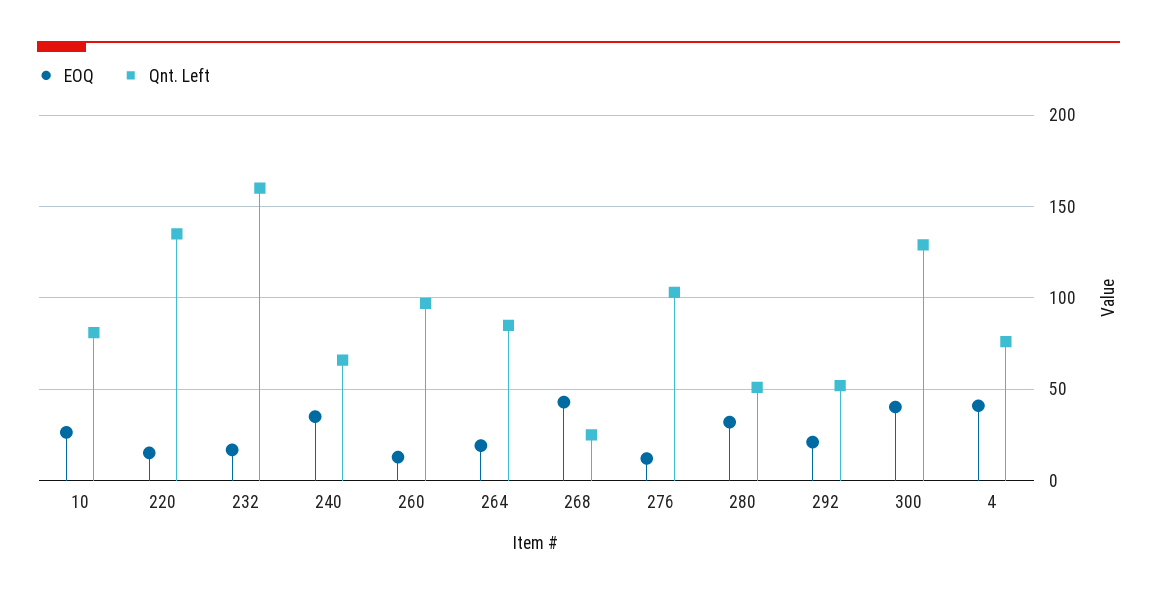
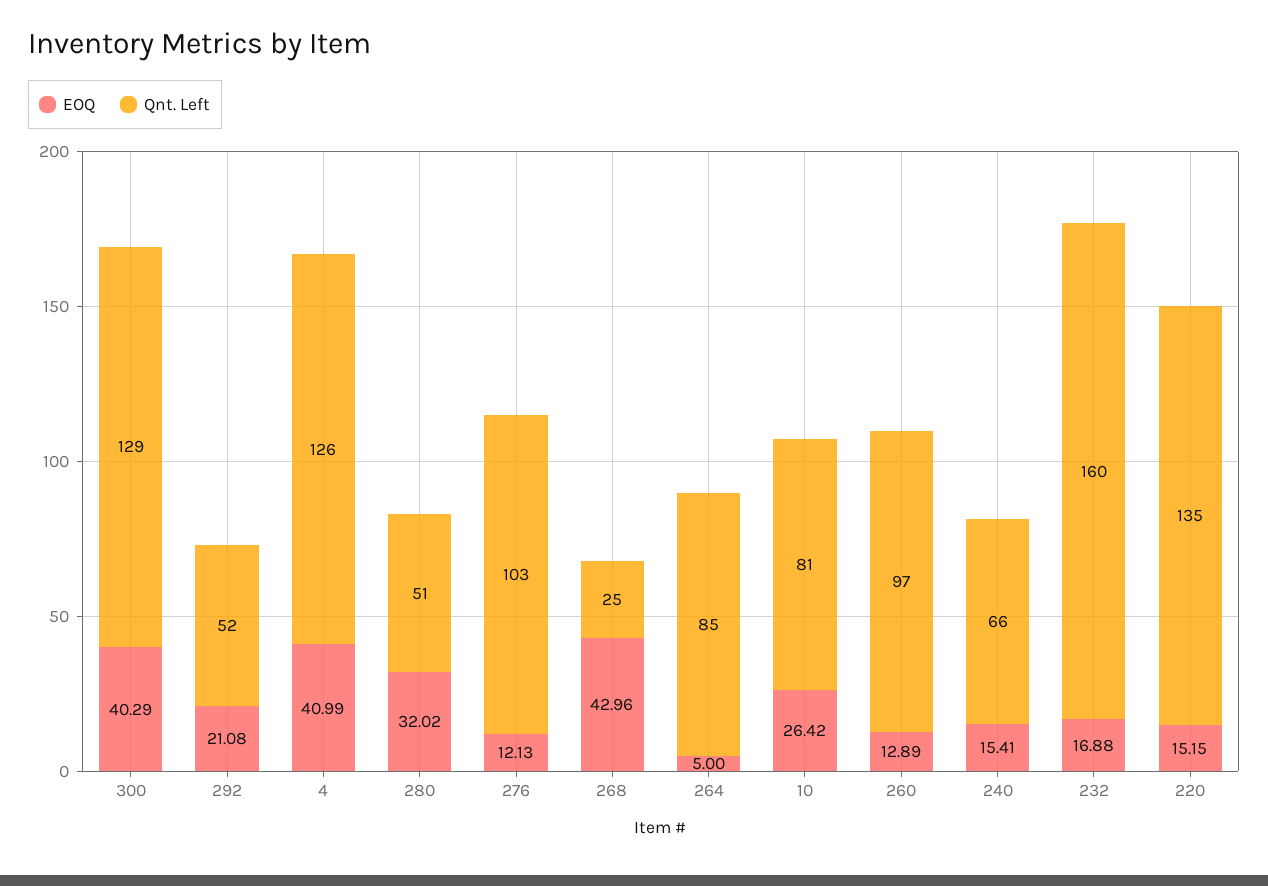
  {
    "EOQ": {
      "10": 26.42,
      "220": 15.15,
      "232": 16.88,
-     "240": 35,
+     "240": 15.41,
      "260": 12.89,
-     "264": 20,
+     "264": 5,
      "268": 42.96,
      "276": 12.13,
      "280": 32.02,
      "292": 21.08,
      "300": 40.29,
      "4": 40.99
    },
    "Qnt. Left": {
      "10": 81,
      "220": 135,
      "232": 160,
      "240": 66,
      "260": 97,
      "264": 85,
      "268": 25,
      "276": 103,
      "280": 51,
      "292": 52,
      "300": 129,
-     "4": 75
+     "4": 126
    }
  }

